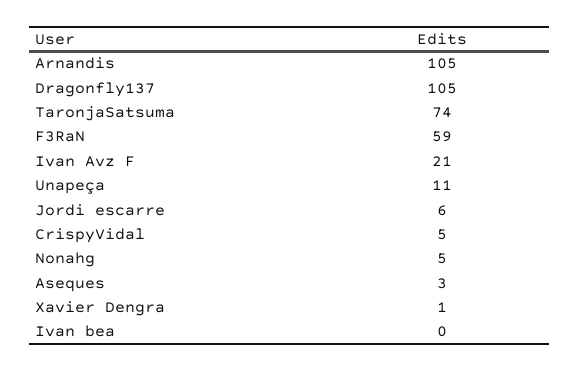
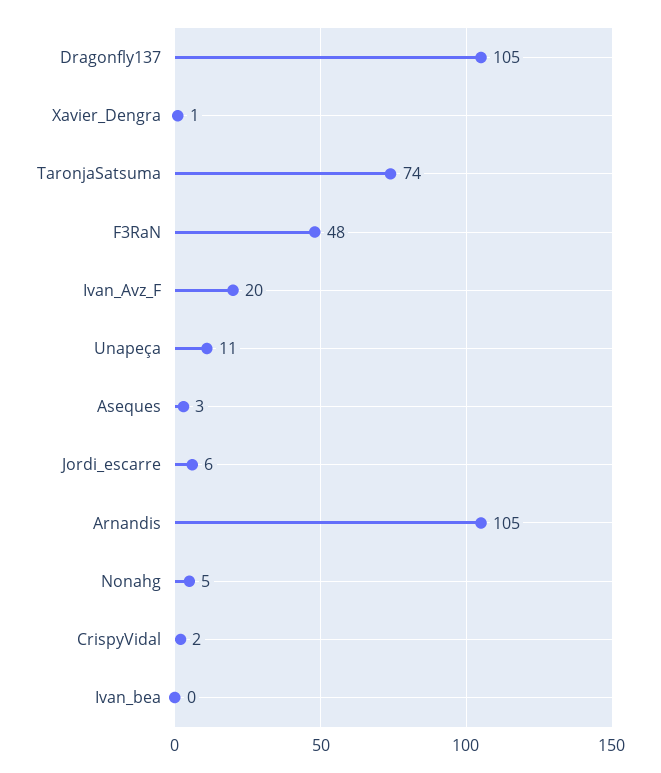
  {
    "Arnandis": 105,
    "Dragonfly137": 105,
    "TaronjaSatsuma": 74,
-   "F3RaN": 59,
+   "F3RaN": 48,
-   "Ivan Avz F": 21,
+   "Ivan Avz F": 20,
    "Unapeça": 11,
    "Jordi escarre": 6,
-   "CrispyVidal": 5,
+   "CrispyVidal": 2,
    "Nonahg": 5,
    "Aseques": 3,
    "Xavier Dengra": 1,
    "Ivan bea": 0
  }

